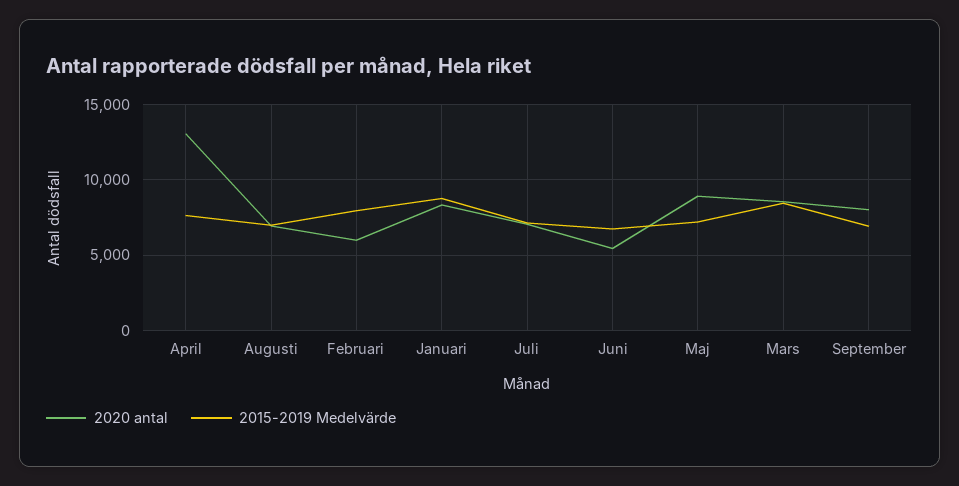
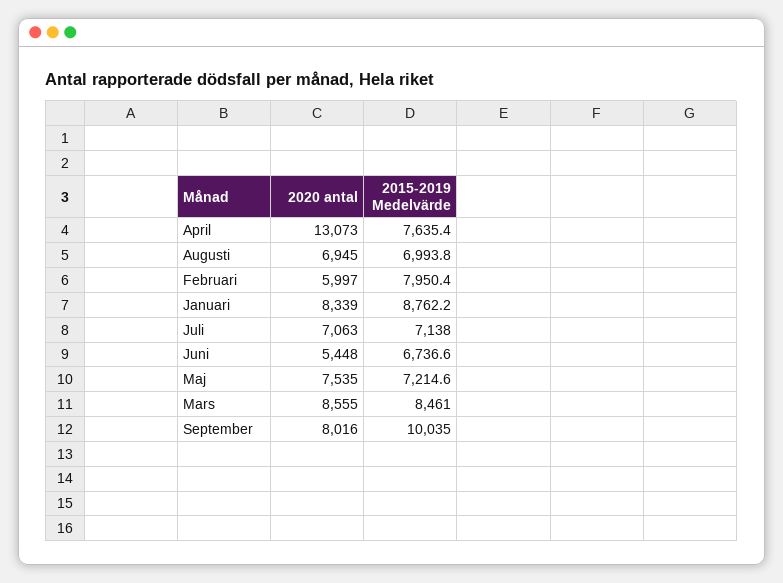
  {
    "2020 antal": {
      "April": 13073,
      "Augusti": 6945,
      "Februari": 5997,
      "Januari": 8339,
      "Juli": 7063,
      "Juni": 5448,
-     "Maj": 9000,
+     "Maj": 7535,
      "Mars": 8555,
      "September": 8016
    },
    "2015-2019 Medelvärde": {
      "April": 7635.4,
      "Augusti": 6993.8,
      "Februari": 7950.4,
      "Januari": 8762.2,
      "Juli": 7138,
      "Juni": 6736.6,
      "Maj": 7214.6,
      "Mars": 8461,
-     "September": 7000
+     "September": 10035
    }
  }

